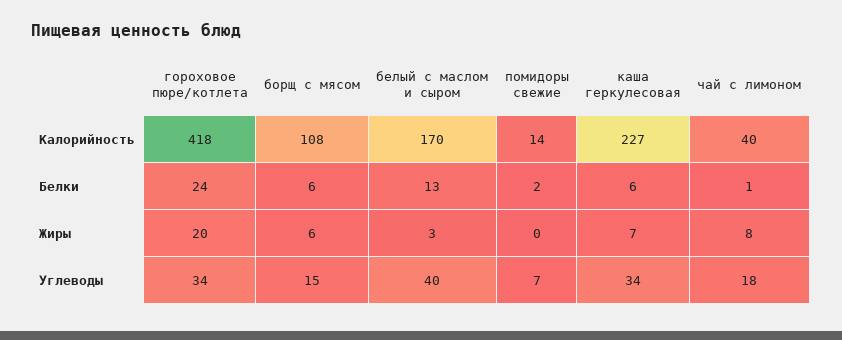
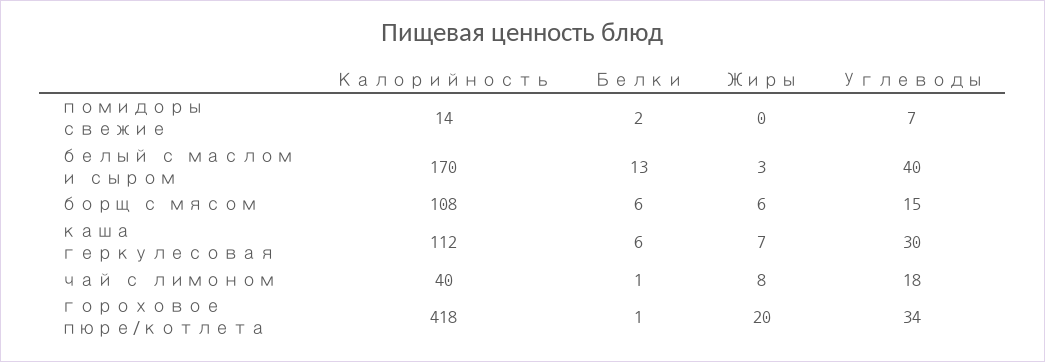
  {
    "гороховое пюре/котлета": {
      "Калорийность": 418,
-     "Белки": 24,
+     "Белки": 1,
      "Жиры": 20,
      "Углеводы": 34
    },
    "борщ с мясом": {
      "Калорийность": 108,
      "Белки": 6,
      "Жиры": 6,
      "Углеводы": 15
    },
    "белый с маслом и сыром": {
      "Калорийность": 170,
      "Белки": 13,
      "Жиры": 3,
      "Углеводы": 40
    },
    "помидоры свежие": {
      "Калорийность": 14,
      "Белки": 2,
      "Жиры": 0,
      "Углеводы": 7
    },
    "каша геркулесовая": {
-     "Калорийность": 227,
+     "Калорийность": 112,
      "Белки": 6,
      "Жиры": 7,
-     "Углеводы": 34
+     "Углеводы": 30
    },
    "чай с лимоном": {
      "Калорийность": 40,
      "Белки": 1,
      "Жиры": 8,
      "Углеводы": 18
    }
  }

